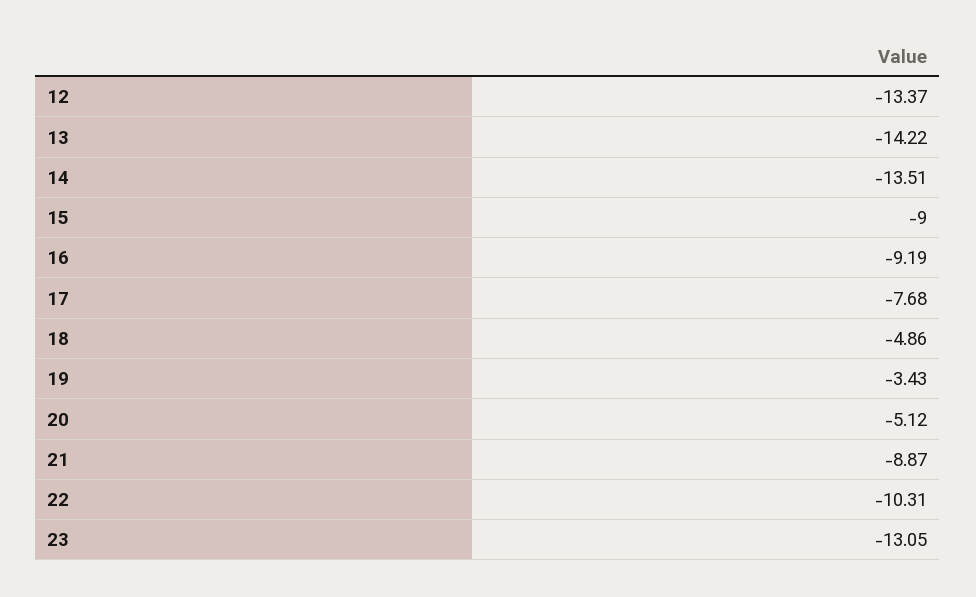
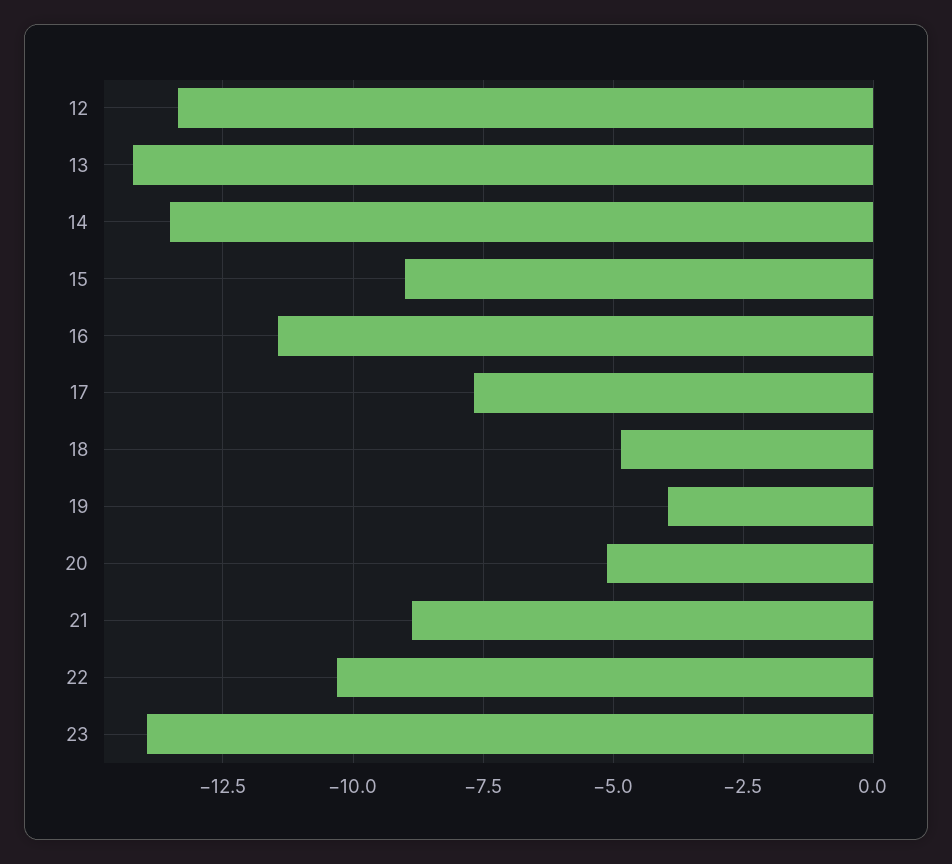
  {
    "12": -13.37,
    "13": -14.22,
    "14": -13.51,
    "15": -9,
-   "16": -9.19,
+   "16": -11.5,
    "17": -7.68,
    "18": -4.86,
-   "19": -3.43,
+   "19": -4,
    "20": -5.12,
    "21": -8.87,
    "22": -10.31,
-   "23": -13.05
+   "23": -14
  }

